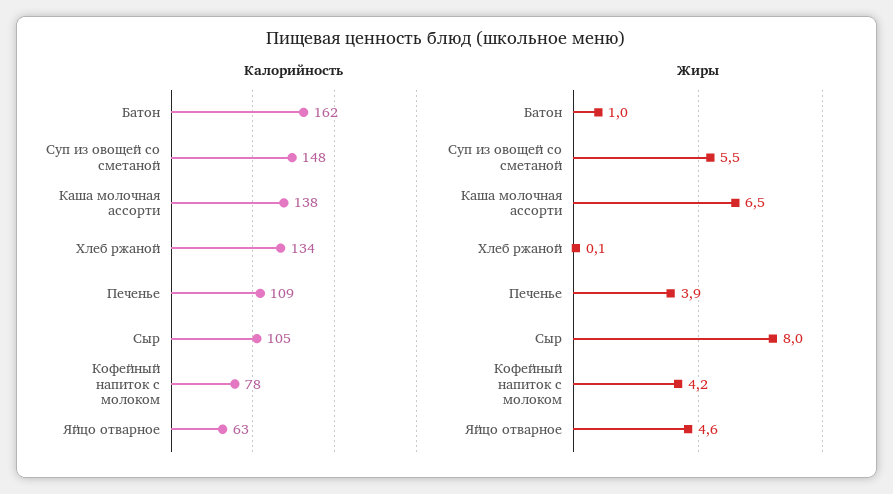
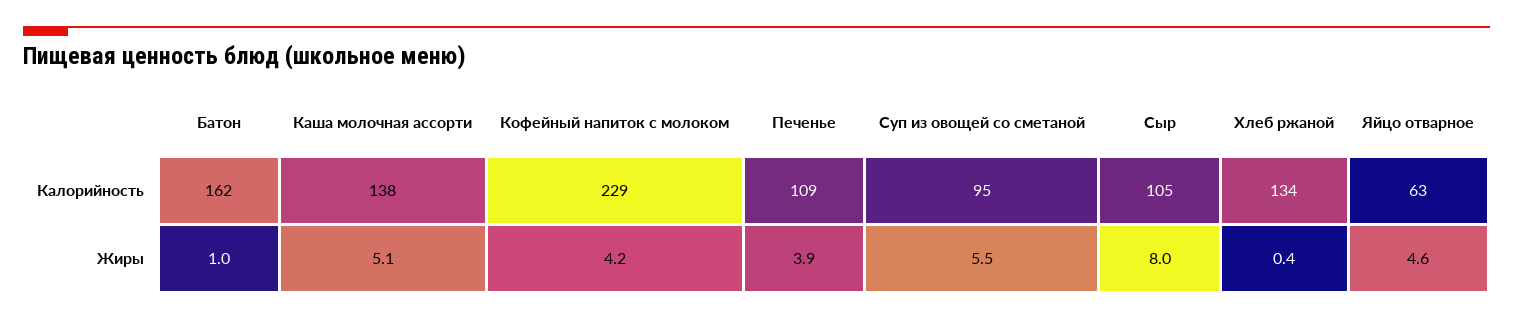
  {
    "Калорийность": {
      "Батон": 162,
-     "Суп из овощей со сметаной": 148,
+     "Суп из овощей со сметаной": 95,
      "Каша молочная ассорти": 138,
      "Хлеб ржаной": 134,
      "Печенье": 109,
      "Сыр": 105,
-     "Кофейный напиток с молоком": 78,
+     "Кофейный напиток с молоком": 229,
      "Яйцо отварное": 63
    },
    "Жиры": {
      "Батон": 1,
      "Суп из овощей со сметаной": 5.5,
-     "Каша молочная ассорти": 6.5,
+     "Каша молочная ассорти": 5.1,
-     "Хлеб ржаной": 0.1,
+     "Хлеб ржаной": 0.4,
      "Печенье": 3.9,
      "Сыр": 8,
      "Кофейный напиток с молоком": 4.2,
      "Яйцо отварное": 4.6
    }
  }

